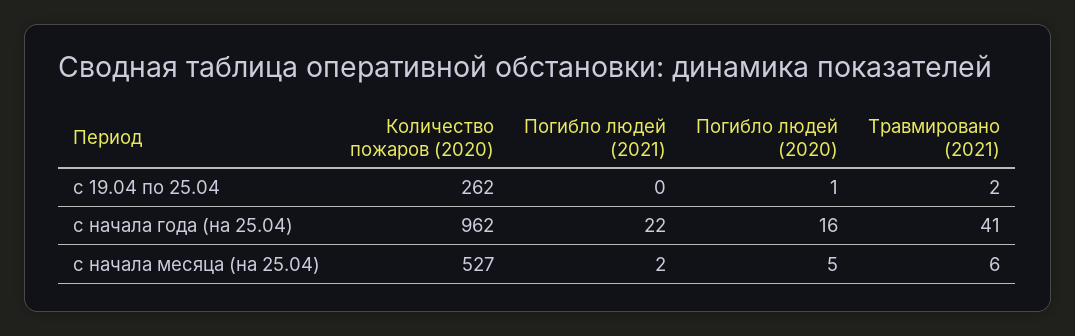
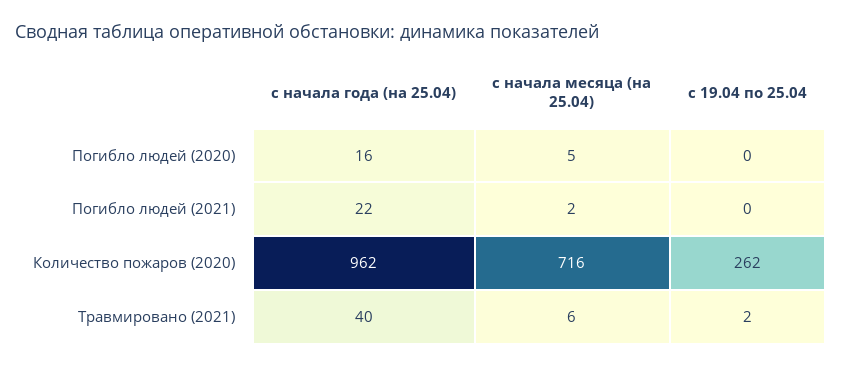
  {
    "Количество пожаров (2020)": {
      "с 19.04 по 25.04": 262,
      "с начала года (на 25.04)": 962,
-     "с начала месяца (на 25.04)": 527
+     "с начала месяца (на 25.04)": 716
    },
    "Погибло людей (2021)": {
      "с 19.04 по 25.04": 0,
      "с начала года (на 25.04)": 22,
      "с начала месяца (на 25.04)": 2
    },
    "Погибло людей (2020)": {
-     "с 19.04 по 25.04": 1,
+     "с 19.04 по 25.04": 0,
      "с начала года (на 25.04)": 16,
      "с начала месяца (на 25.04)": 5
    },
    "Травмировано (2021)": {
      "с 19.04 по 25.04": 2,
-     "с начала года (на 25.04)": 41,
+     "с начала года (на 25.04)": 40,
      "с начала месяца (на 25.04)": 6
    }
  }

